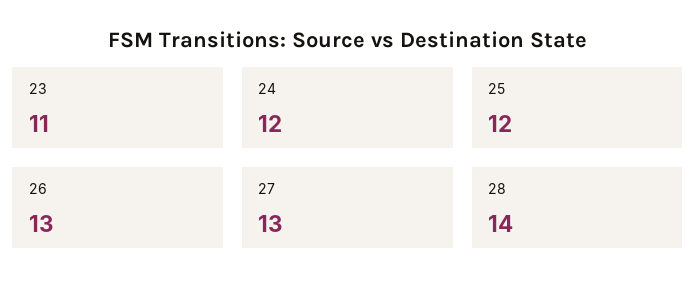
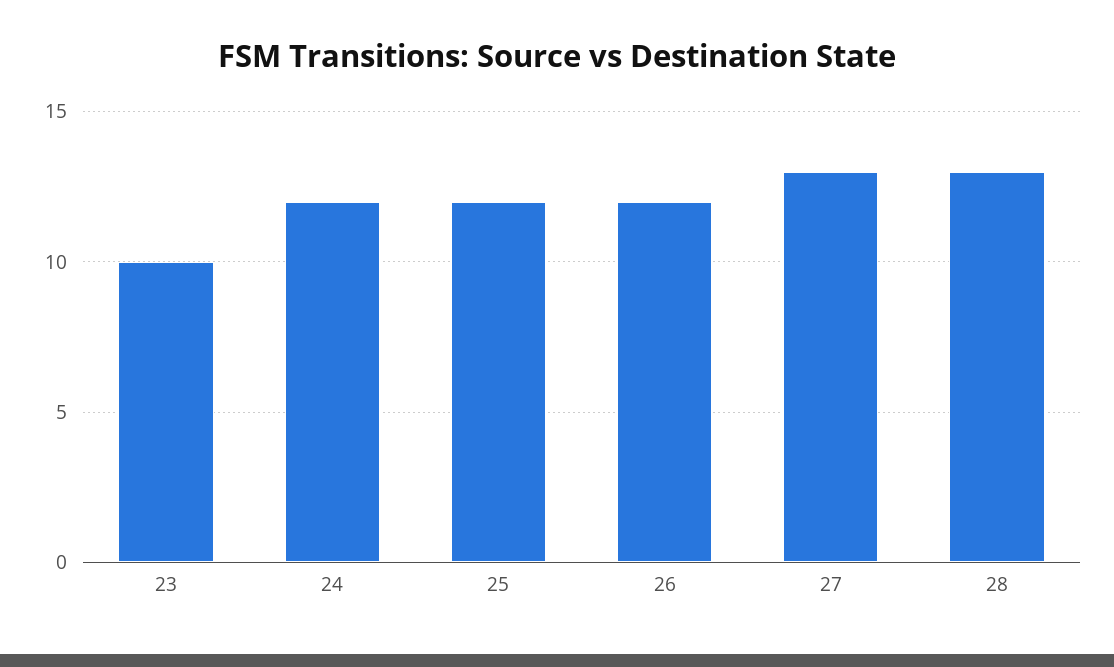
  {
-   "23": 11,
+   "23": 10,
    "24": 12,
    "25": 12,
-   "26": 13,
+   "26": 12,
    "27": 13,
-   "28": 14
+   "28": 13
  }

